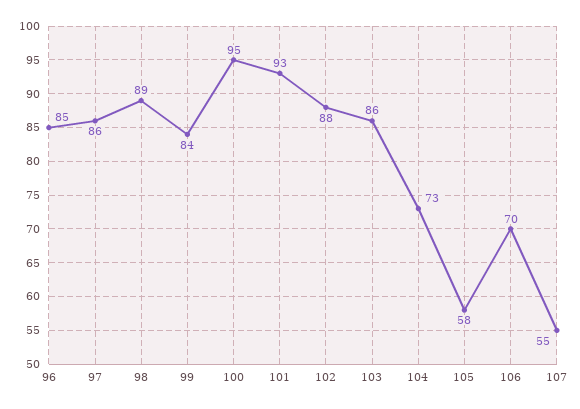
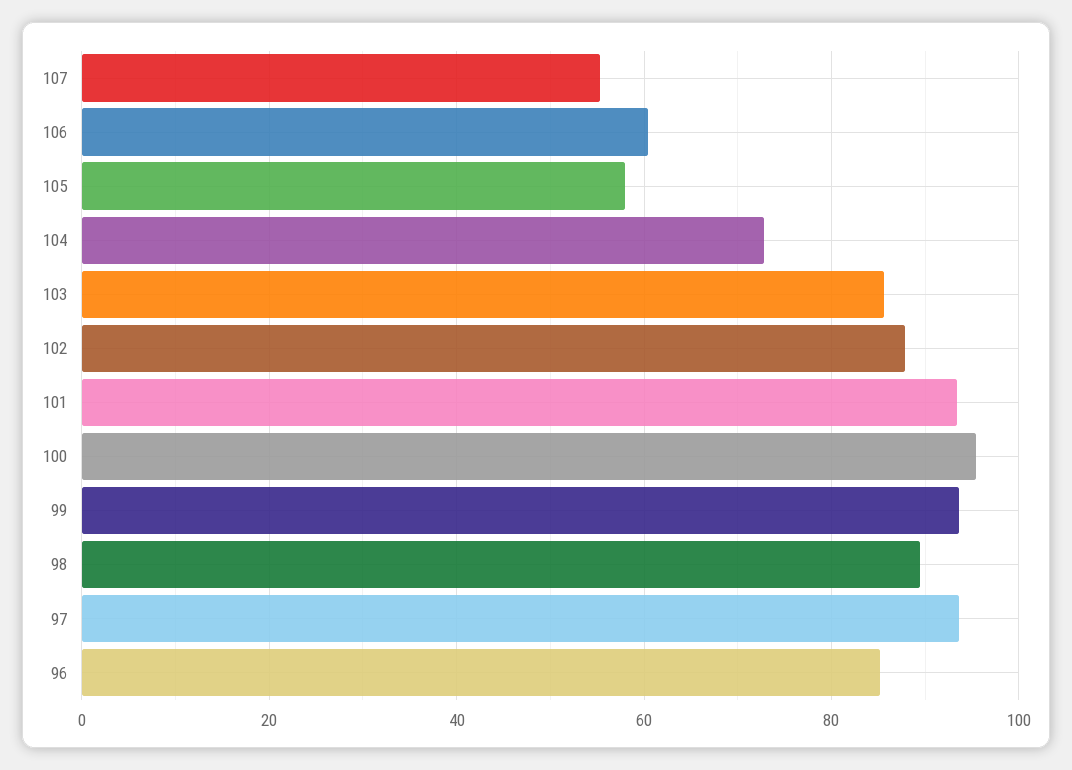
  {
    "96": 85,
-   "97": 86,
+   "97": 94,
    "98": 89,
-   "99": 84,
+   "99": 94,
    "100": 95,
    "101": 93,
    "102": 88,
    "103": 86,
    "104": 73,
    "105": 58,
-   "106": 70,
+   "106": 60,
    "107": 55
  }

